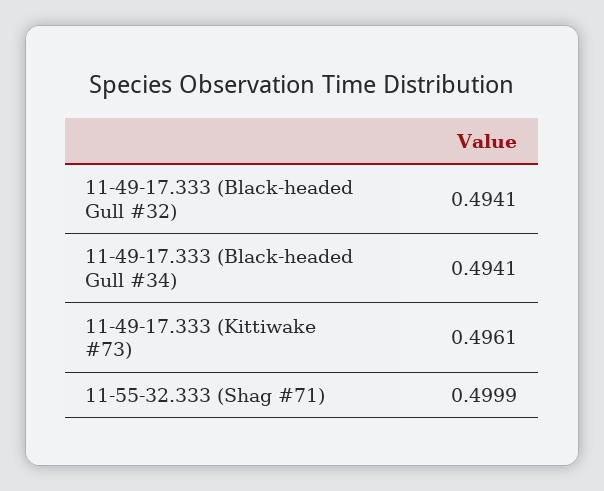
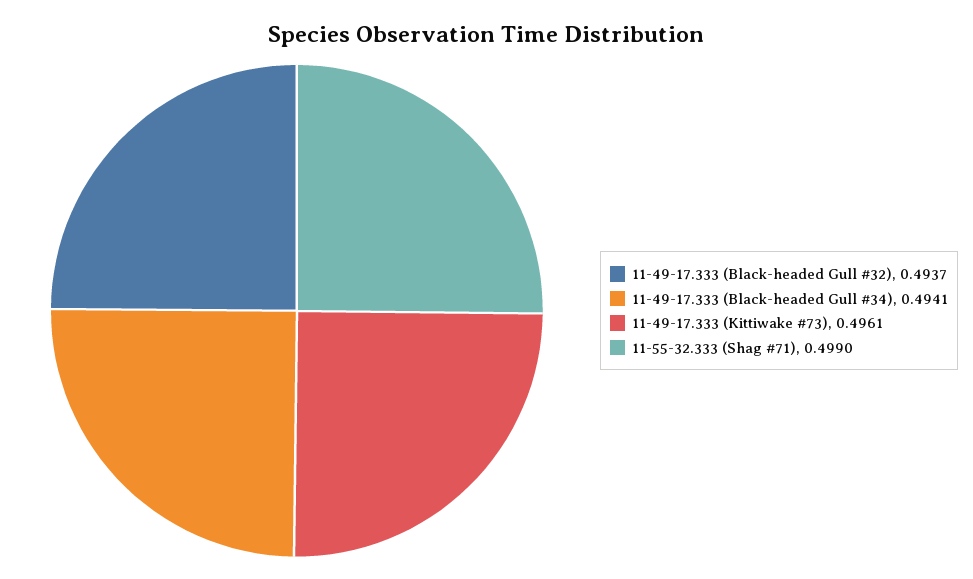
  {
-   "11-49-17.333 (Black-headed Gull #32)": 0.4941,
+   "11-49-17.333 (Black-headed Gull #32)": 0.4937,
    "11-49-17.333 (Black-headed Gull #34)": 0.4941,
    "11-49-17.333 (Kittiwake #73)": 0.4961,
-   "11-55-32.333 (Shag #71)": 0.4999
+   "11-55-32.333 (Shag #71)": 0.499
  }

